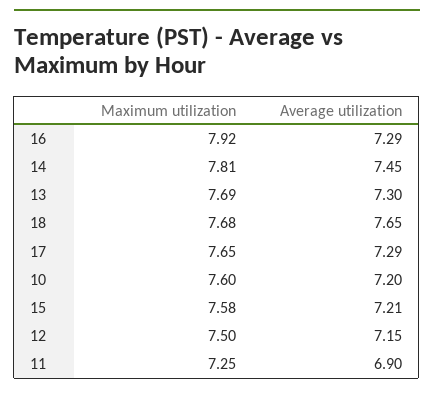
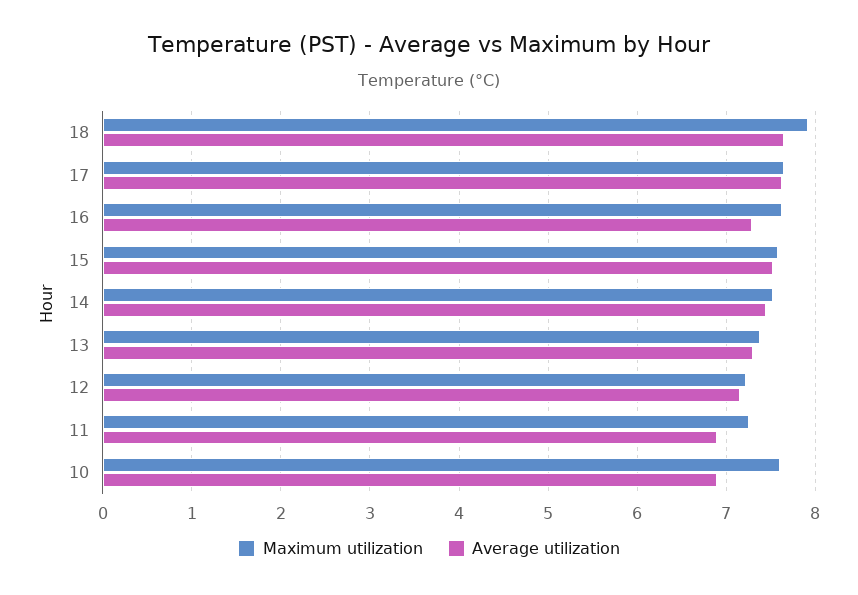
  {
    "Maximum utilization": {
-     "16": 7.92,
+     "16": 7.6,
-     "14": 7.81,
+     "14": 7.5,
-     "13": 7.69,
+     "13": 7.4,
-     "18": 7.68,
+     "18": 7.9,
      "17": 7.65,
      "10": 7.6,
      "15": 7.58,
-     "12": 7.5,
+     "12": 7.2,
      "11": 7.25
    },
    "Average utilization": {
      "16": 7.29,
      "14": 7.45,
      "13": 7.3,
      "18": 7.65,
-     "17": 7.29,
+     "17": 7.6,
-     "10": 7.2,
+     "10": 6.9,
-     "15": 7.21,
+     "15": 7.5,
      "12": 7.15,
      "11": 6.9
    }
  }

